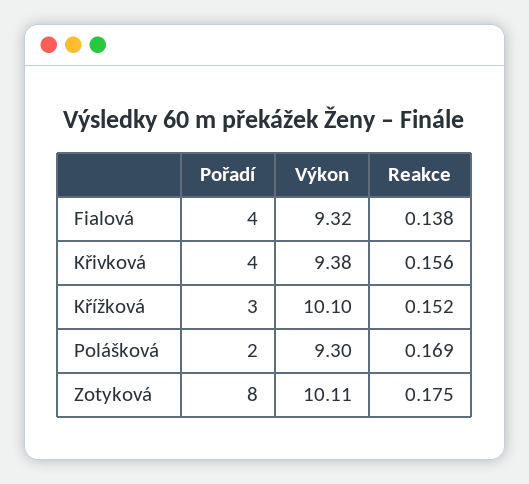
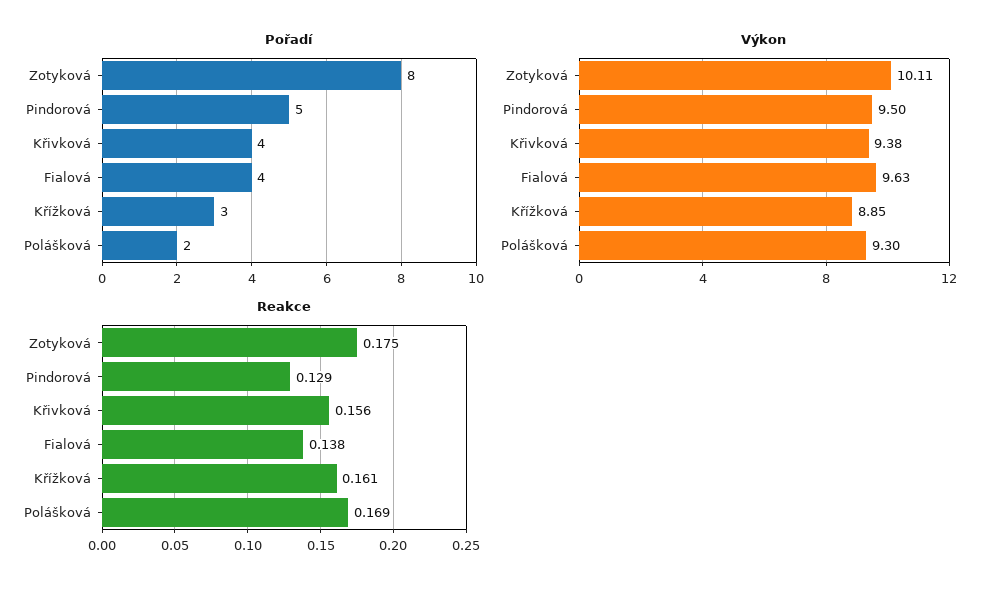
  {
    "Pořadí": {
      "Fialová": 4,
      "Křivková": 4,
      "Křížková": 3,
      "Polášková": 2,
-     "Zotyková": 8
+     "Zotyková": 8,
+     "Pindorová": 5
    },
    "Výkon": {
-     "Fialová": 9.32,
+     "Fialová": 9.63,
      "Křivková": 9.38,
-     "Křížková": 10.1,
+     "Křížková": 8.85,
      "Polášková": 9.3,
-     "Zotyková": 10.11
+     "Zotyková": 10.11,
+     "Pindorová": 9.5
    },
    "Reakce": {
      "Fialová": 0.138,
      "Křivková": 0.156,
-     "Křížková": 0.152,
+     "Křížková": 0.161,
      "Polášková": 0.169,
-     "Zotyková": 0.175
+     "Zotyková": 0.175,
+     "Pindorová": 0.129
    }
  }

